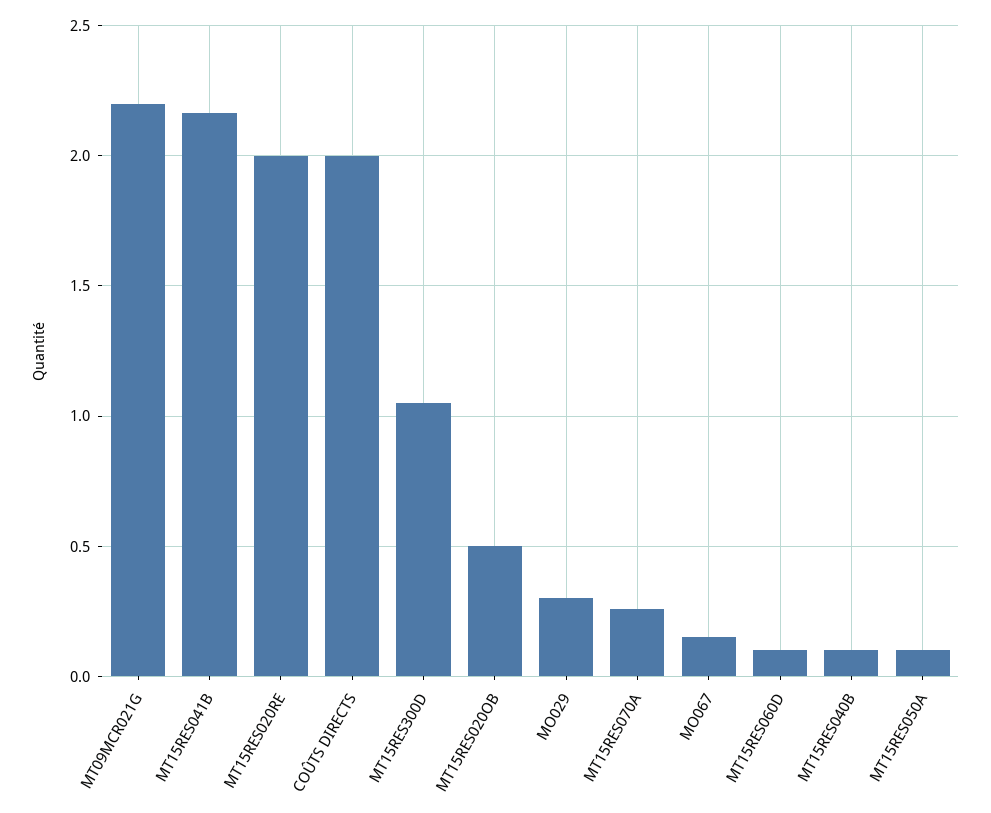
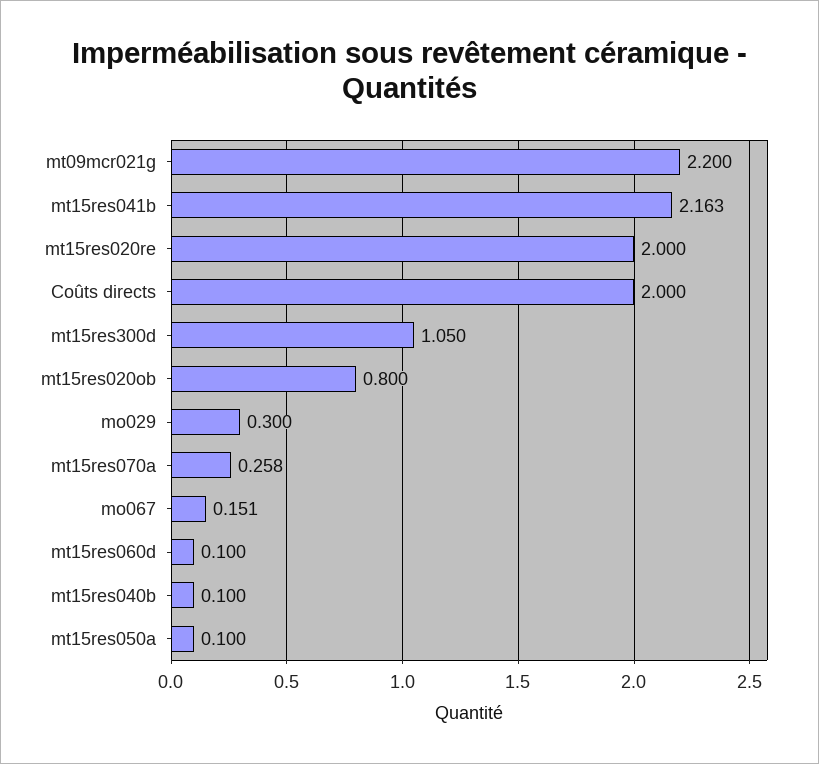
  {
    "MT09MCR021G": 2.2,
    "MT15RES041B": 2.163,
    "MT15RES020RE": 2,
    "COÛTS DIRECTS": 2,
    "MT15RES300D": 1.05,
-   "MT15RES020OB": 0.5,
+   "MT15RES020OB": 0.8,
    "MO029": 0.3,
    "MT15RES070A": 0.258,
    "MO067": 0.151,
    "MT15RES060D": 0.1,
    "MT15RES040B": 0.1,
    "MT15RES050A": 0.1
  }

